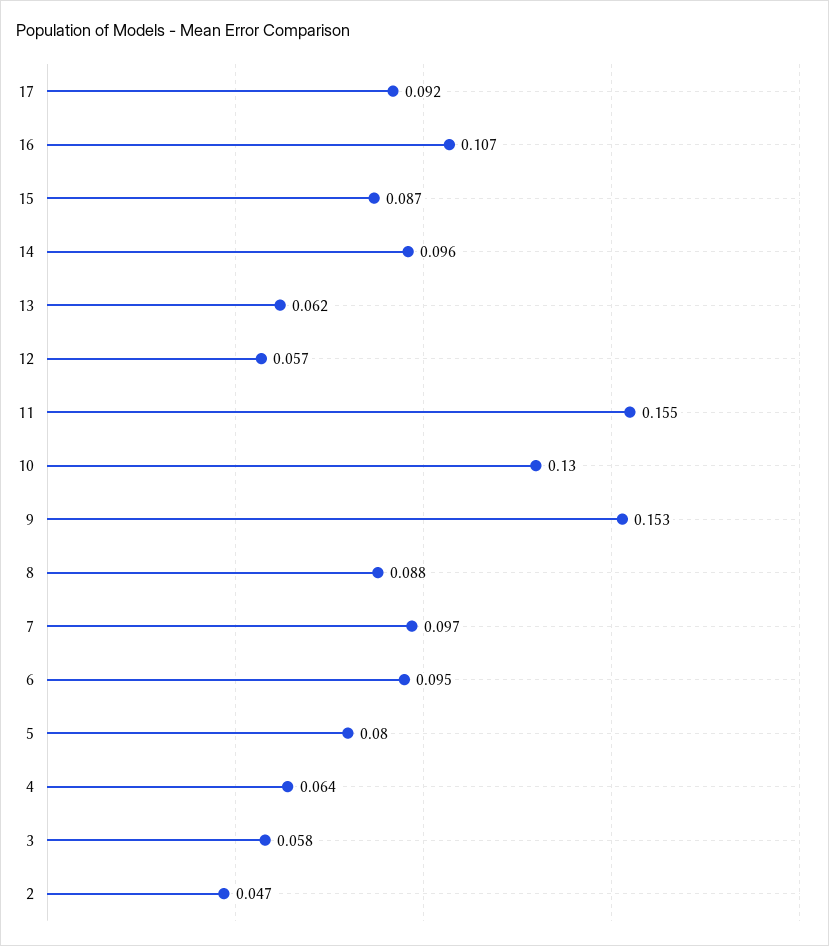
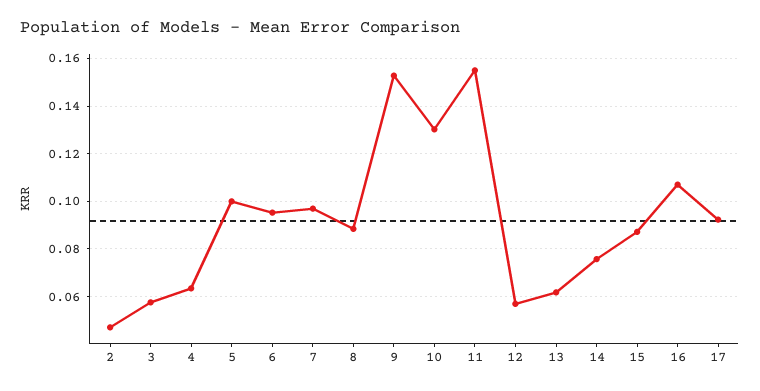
  {
    "17": 0.092,
    "16": 0.107,
    "15": 0.087,
-   "14": 0.096,
+   "14": 0.075,
    "13": 0.062,
    "12": 0.057,
    "11": 0.155,
    "10": 0.13,
    "9": 0.153,
    "8": 0.088,
    "7": 0.097,
    "6": 0.095,
-   "5": 0.08,
+   "5": 0.1,
    "4": 0.064,
    "3": 0.058,
    "2": 0.047
  }

